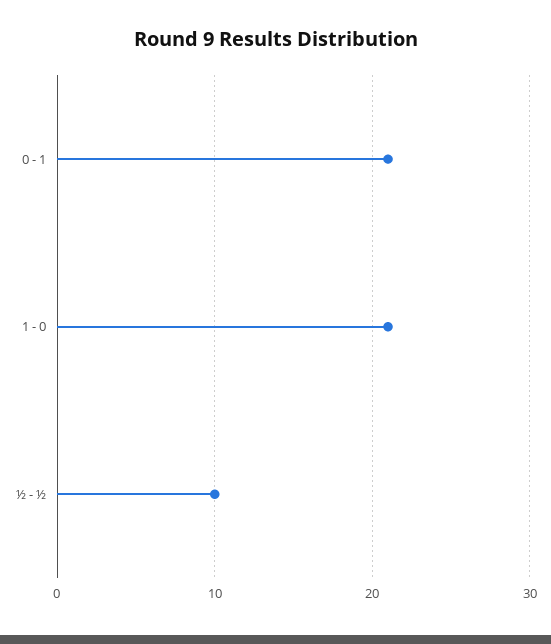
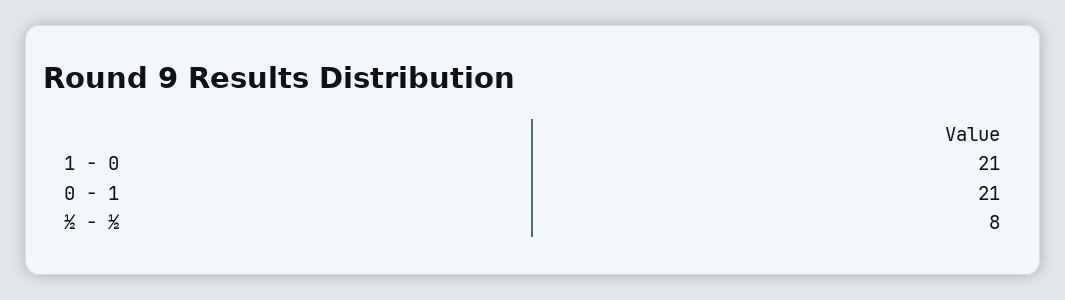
  {
    "0 - 1": 21,
    "1 - 0": 21,
-   "½ - ½": 10
+   "½ - ½": 8
  }

